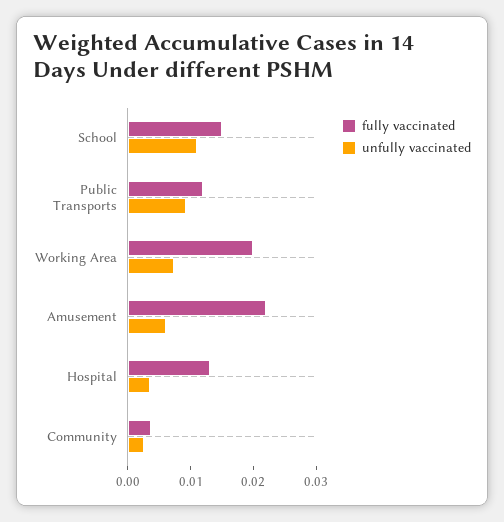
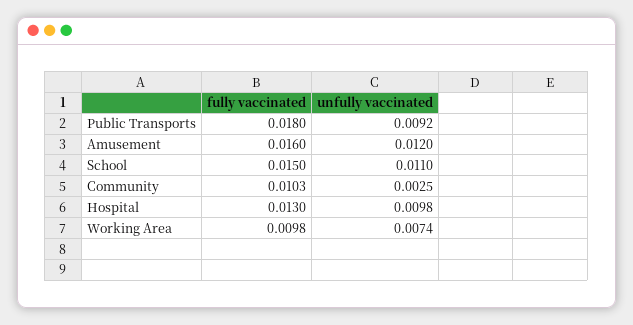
  {
    "fully vaccinated": {
      "School": 0.015,
-     "Public Transports": 0.012,
+     "Public Transports": 0.018,
-     "Working Area": 0.02,
+     "Working Area": 0.0098,
-     "Amusement": 0.022,
+     "Amusement": 0.016,
      "Hospital": 0.013,
-     "Community": 0.004
+     "Community": 0.0103
    },
    "unfully vaccinated": {
      "School": 0.011,
      "Public Transports": 0.0092,
      "Working Area": 0.0074,
-     "Amusement": 0.006,
+     "Amusement": 0.012,
-     "Hospital": 0.004,
+     "Hospital": 0.0098,
      "Community": 0.0025
    }
  }

